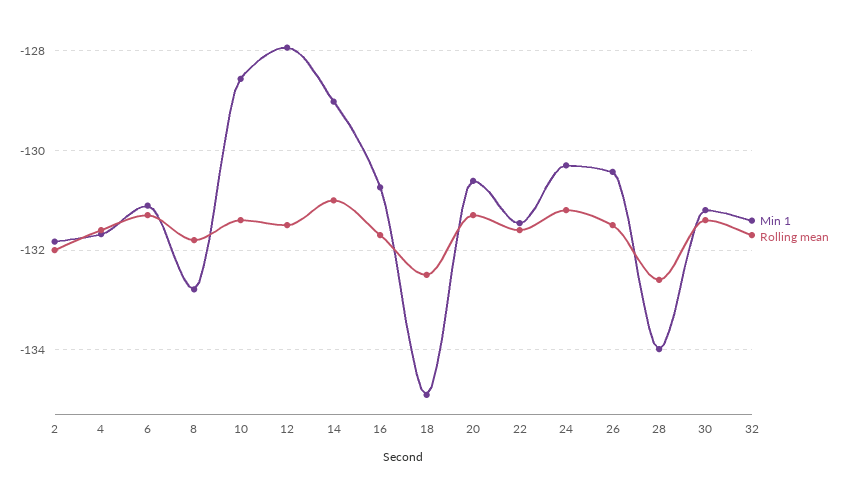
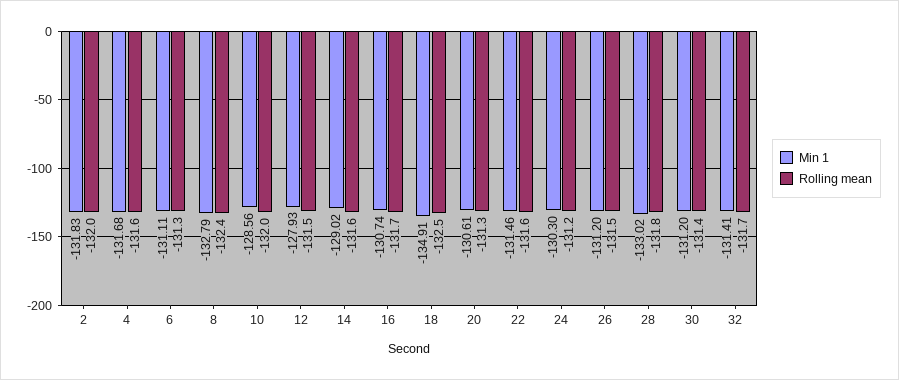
  {
    "Min 1": {
      "2": -131.83,
      "4": -131.68,
      "6": -131.11,
      "8": -132.79,
      "10": -128.56,
      "12": -127.93,
      "14": -129.02,
      "16": -130.74,
      "18": -134.91,
      "20": -130.61,
      "22": -131.46,
      "24": -130.3,
-     "26": -130.4,
+     "26": -131.2,
-     "28": -134,
+     "28": -133.02,
      "30": -131.2,
      "32": -131.41
    },
    "Rolling mean": {
      "2": -132,
      "4": -131.6,
      "6": -131.3,
-     "8": -131.8,
+     "8": -132.4,
-     "10": -131.4,
+     "10": -132,
      "12": -131.5,
-     "14": -131,
+     "14": -131.6,
      "16": -131.7,
      "18": -132.5,
      "20": -131.3,
      "22": -131.6,
      "24": -131.2,
      "26": -131.5,
-     "28": -132.6,
+     "28": -131.8,
      "30": -131.4,
      "32": -131.7
    }
  }

